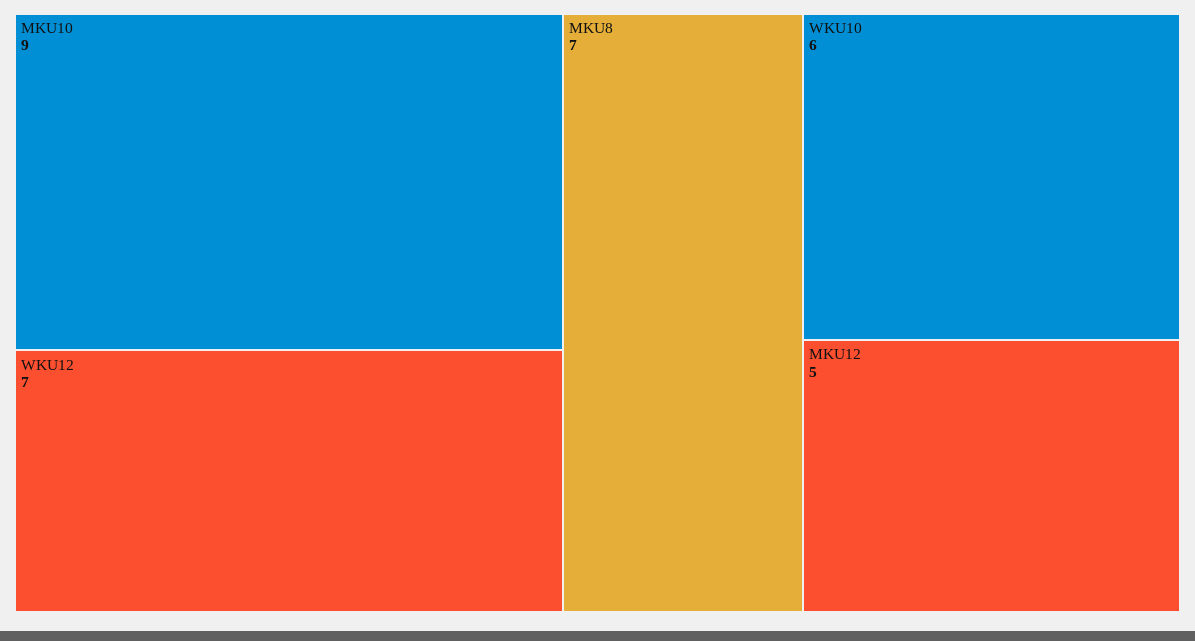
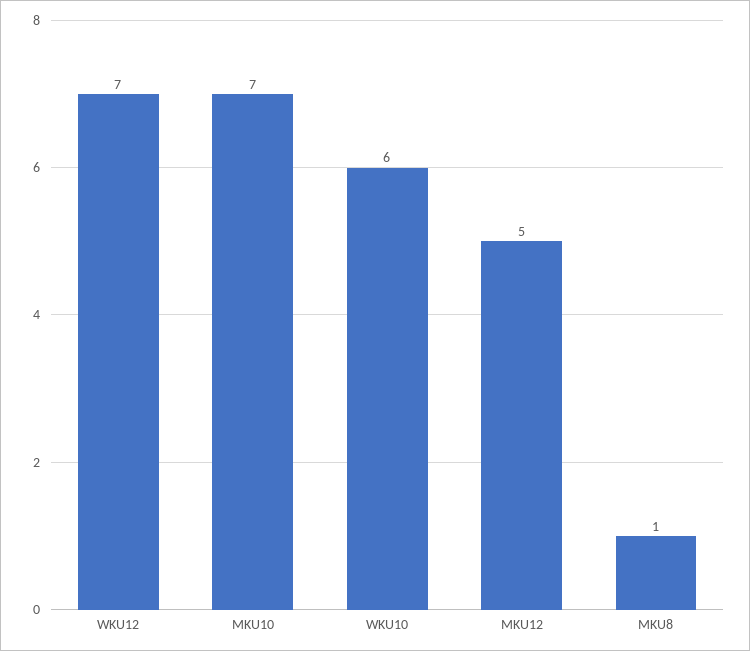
  {
-   "MKU10": 9,
+   "MKU10": 7,
    "WKU12": 7,
-   "MKU8": 7,
+   "MKU8": 1,
    "WKU10": 6,
    "MKU12": 5
  }

